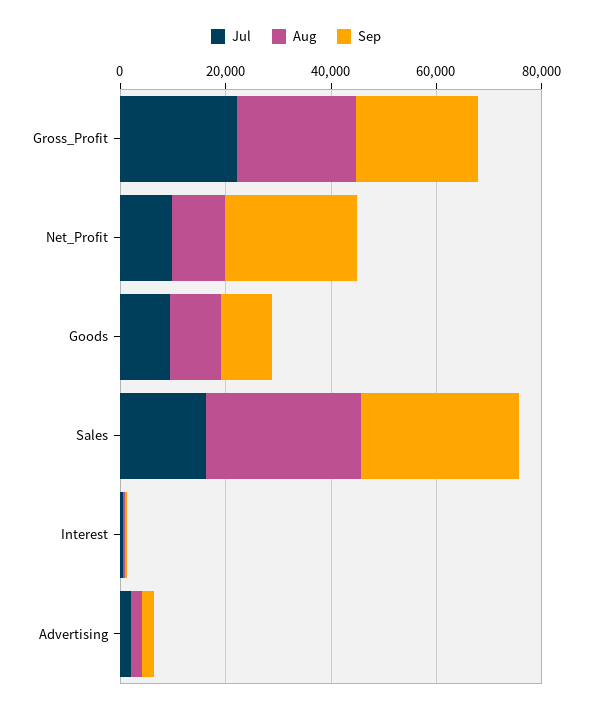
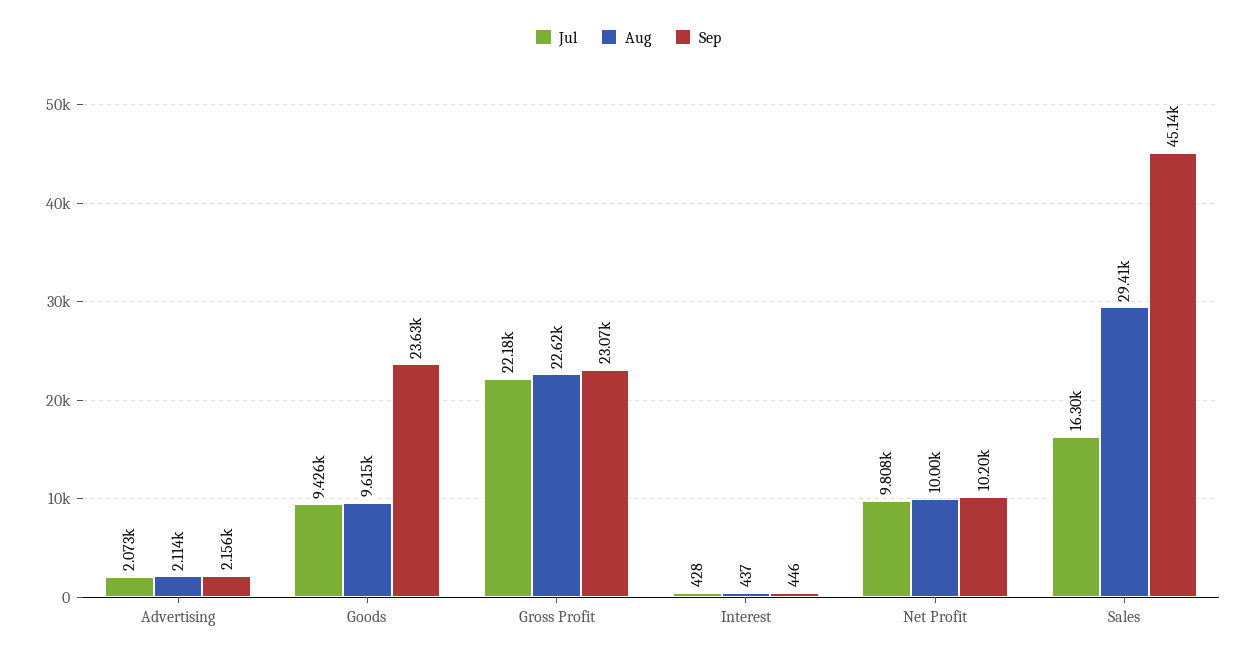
  {
    "Jul": {
      "Gross_Profit": 22180,
      "Net_Profit": 9808,
      "Goods": 9426,
      "Sales": 16300,
      "Interest": 428,
      "Advertising": 2073
    },
    "Aug": {
      "Gross_Profit": 22620,
      "Net_Profit": 10000,
      "Goods": 9615,
      "Sales": 29410,
      "Interest": 437,
      "Advertising": 2114
    },
    "Sep": {
      "Gross_Profit": 23070,
-     "Net_Profit": 25000,
+     "Net_Profit": 10200,
-     "Goods": 10000,
+     "Goods": 23630,
-     "Sales": 30000,
+     "Sales": 45140,
      "Interest": 446,
      "Advertising": 2156
    }
  }

